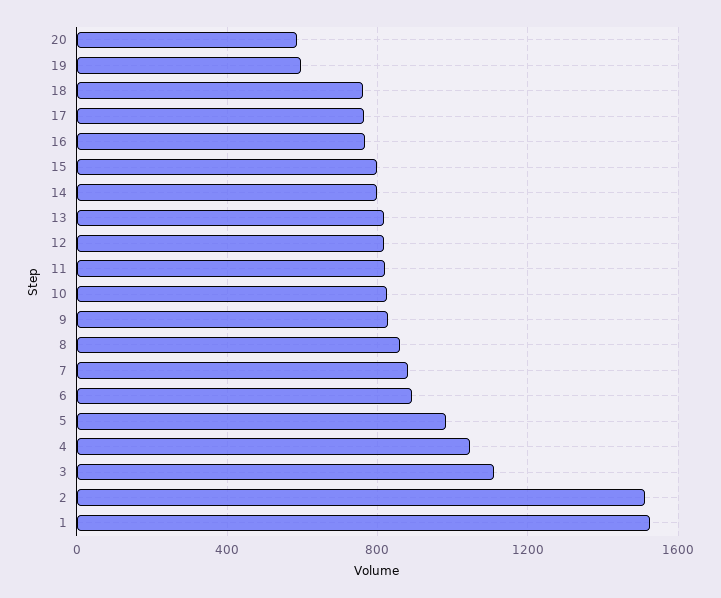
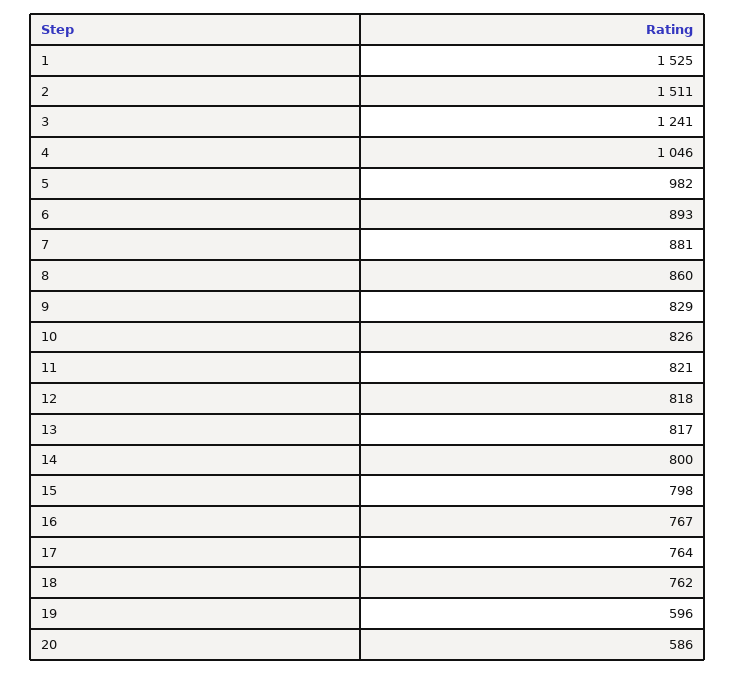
  {
    "20": 586,
    "19": 596,
    "18": 762,
    "17": 764,
    "16": 767,
    "15": 798,
    "14": 800,
    "13": 817,
    "12": 818,
    "11": 821,
    "10": 826,
    "9": 829,
    "8": 860,
    "7": 881,
    "6": 893,
    "5": 982,
    "4": 1046,
-   "3": 1100,
+   "3": 1241,
    "2": 1511,
    "1": 1525
  }

